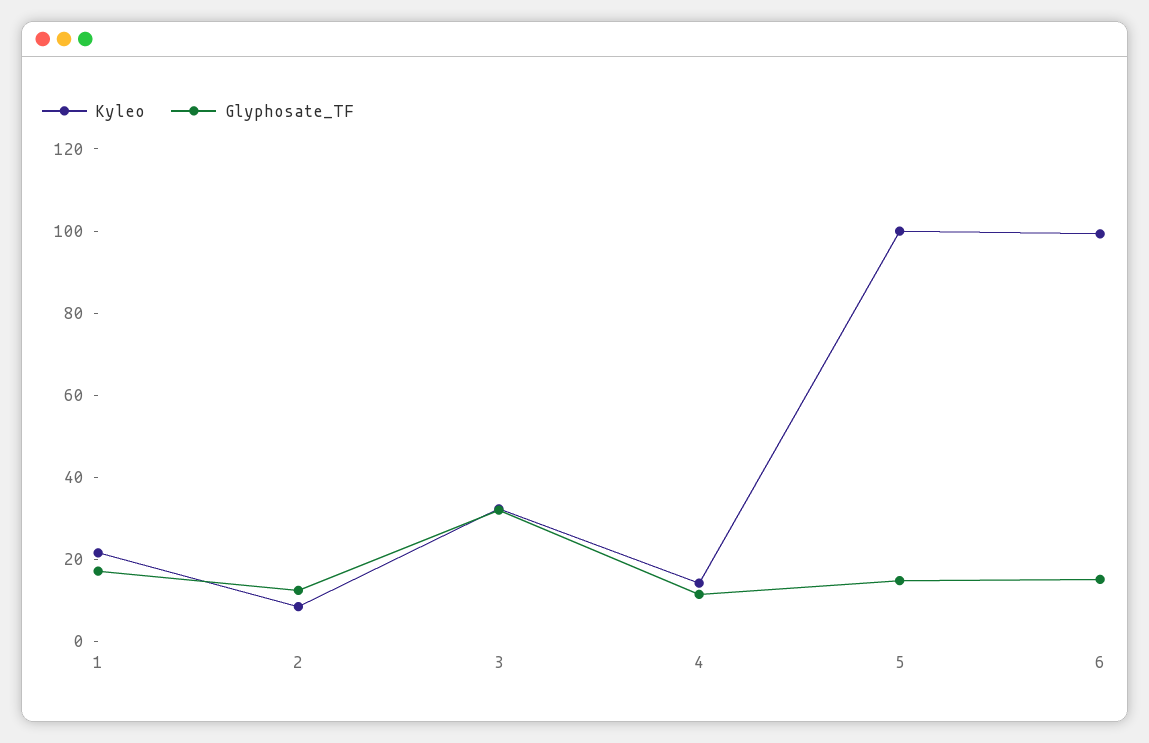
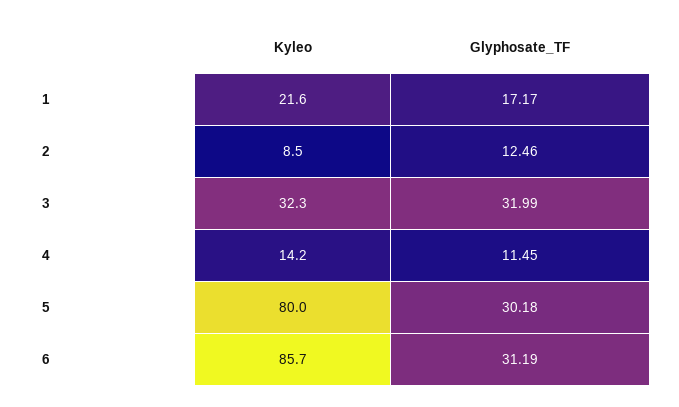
  {
    "Kyleo": {
      "1": 21.6,
      "2": 8.5,
      "3": 32.3,
      "4": 14.2,
-     "5": 100,
+     "5": 80,
-     "6": 100
+     "6": 85.7
    },
    "Glyphosate_TF": {
      "1": 17.17,
      "2": 12.46,
      "3": 31.99,
      "4": 11.45,
-     "5": 15,
+     "5": 30.18,
-     "6": 15
+     "6": 31.19
    }
  }

